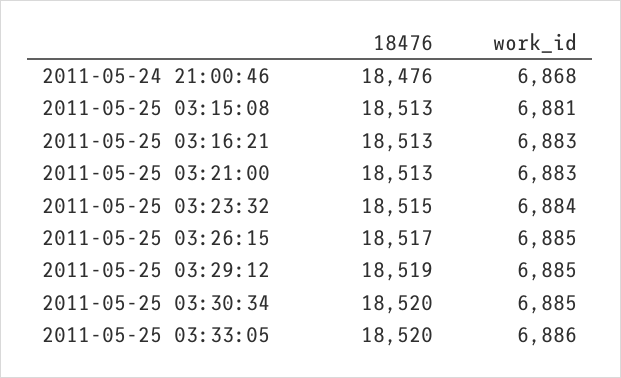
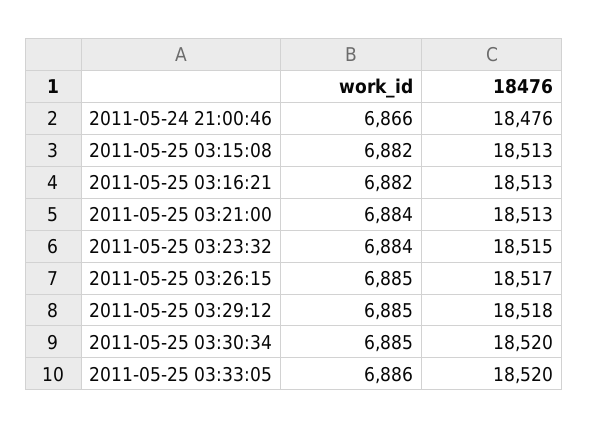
  {
    "18476": {
      "2011-05-24 21:00:46": 18476,
      "2011-05-25 03:15:08": 18513,
      "2011-05-25 03:16:21": 18513,
      "2011-05-25 03:21:00": 18513,
      "2011-05-25 03:23:32": 18515,
      "2011-05-25 03:26:15": 18517,
-     "2011-05-25 03:29:12": 18519,
+     "2011-05-25 03:29:12": 18518,
      "2011-05-25 03:30:34": 18520,
      "2011-05-25 03:33:05": 18520
    },
    "work_id": {
-     "2011-05-24 21:00:46": 6868,
+     "2011-05-24 21:00:46": 6866,
-     "2011-05-25 03:15:08": 6881,
+     "2011-05-25 03:15:08": 6882,
-     "2011-05-25 03:16:21": 6883,
+     "2011-05-25 03:16:21": 6882,
-     "2011-05-25 03:21:00": 6883,
+     "2011-05-25 03:21:00": 6884,
      "2011-05-25 03:23:32": 6884,
      "2011-05-25 03:26:15": 6885,
      "2011-05-25 03:29:12": 6885,
      "2011-05-25 03:30:34": 6885,
      "2011-05-25 03:33:05": 6886
    }
  }

